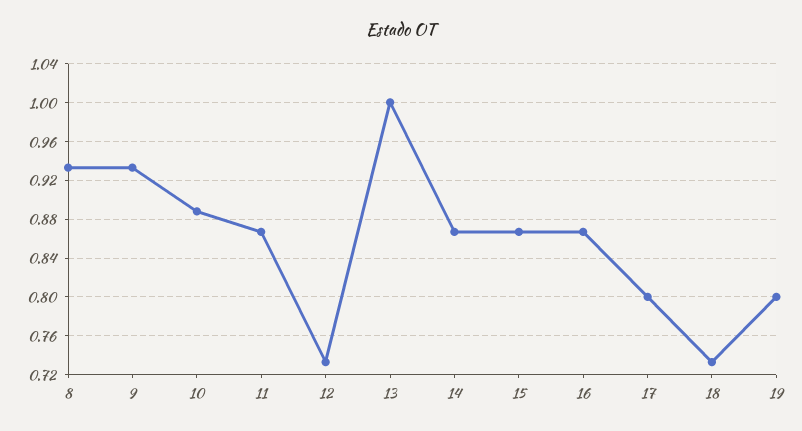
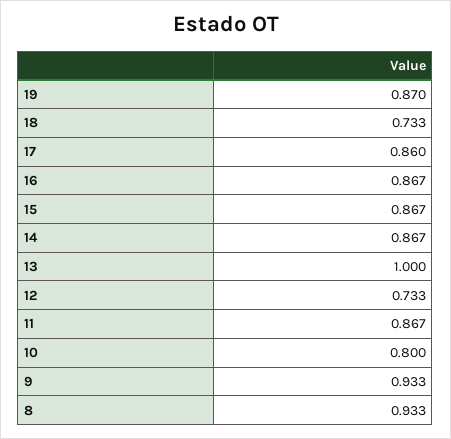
  {
    "8": 0.933,
    "9": 0.933,
-   "10": 0.89,
+   "10": 0.8,
    "11": 0.867,
    "12": 0.733,
    "13": 1,
    "14": 0.867,
    "15": 0.867,
    "16": 0.867,
-   "17": 0.8,
+   "17": 0.86,
    "18": 0.733,
-   "19": 0.8
+   "19": 0.87
  }

